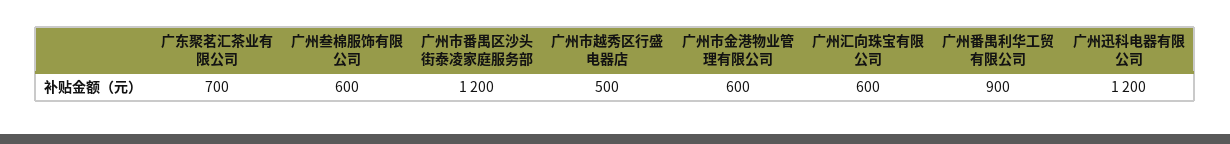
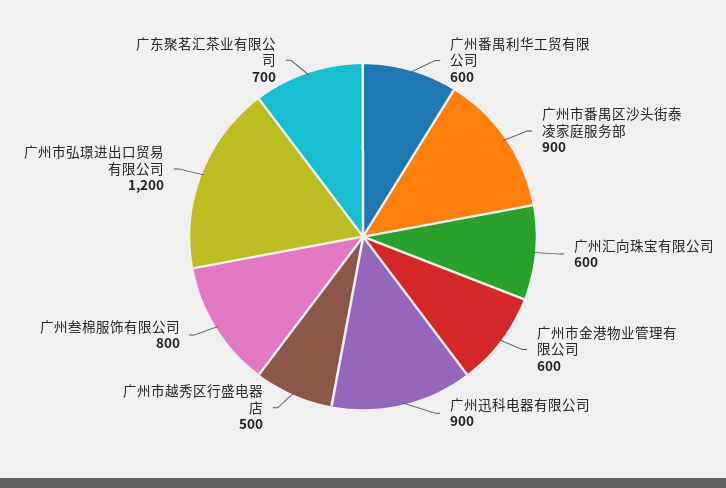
  {
    "广东聚茗汇茶业有限公司": 700,
-   "广州叁棉服饰有限公司": 600,
+   "广州叁棉服饰有限公司": 800,
-   "广州市番禺区沙头街泰凌家庭服务部": 1200,
+   "广州市番禺区沙头街泰凌家庭服务部": 900,
    "广州市越秀区行盛电器店": 500,
    "广州市金港物业管理有限公司": 600,
    "广州汇向珠宝有限公司": 600,
-   "广州番禺利华工贸有限公司": 900,
+   "广州番禺利华工贸有限公司": 600,
-   "广州迅科电器有限公司": 1200
+   "广州迅科电器有限公司": 900,
+   "广州市弘璟进出口贸易有限公司": 1200
  }

